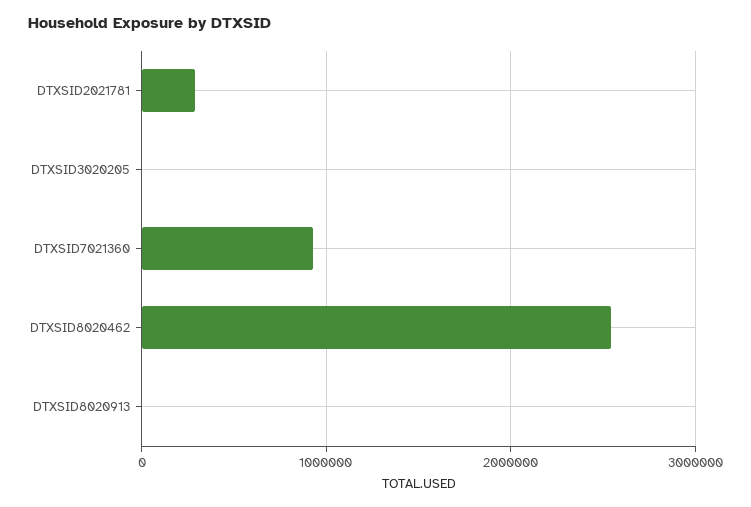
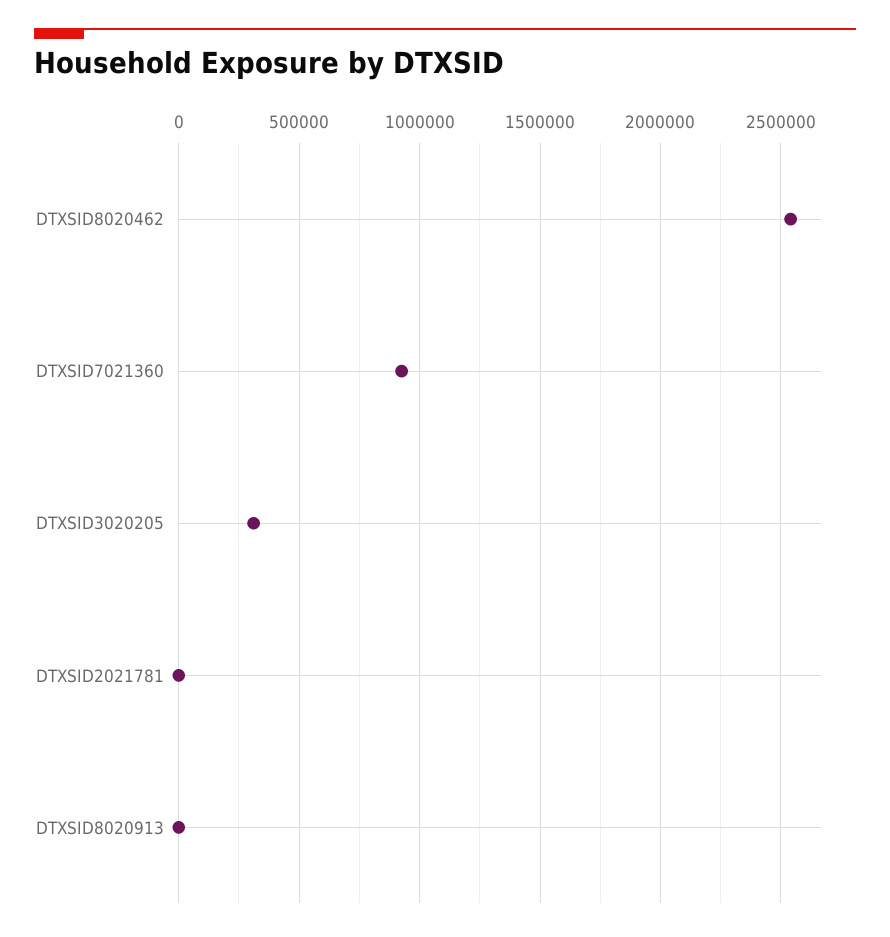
  {
-   "DTXSID2021781": 300000,
+   "DTXSID2021781": 0,
-   "DTXSID3020205": 0,
+   "DTXSID3020205": 300000,
    "DTXSID7021360": 950000,
    "DTXSID8020462": 2550000,
    "DTXSID8020913": 0
  }

